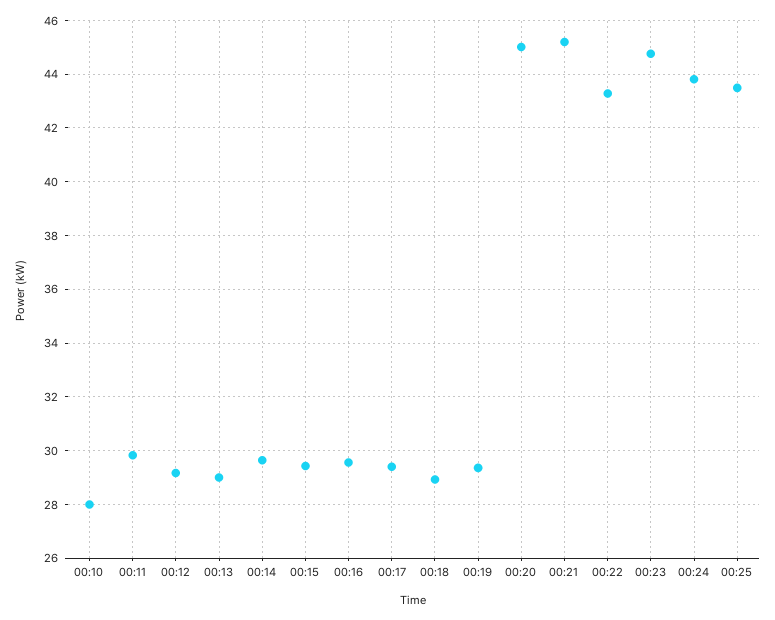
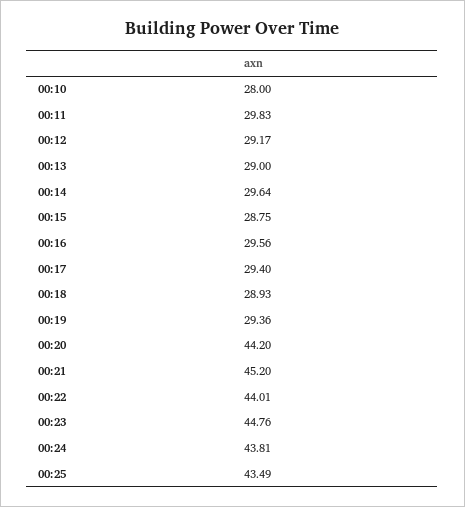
  {
    "00:10": 28,
    "00:11": 29.83,
    "00:12": 29.17,
    "00:13": 29,
    "00:14": 29.64,
-   "00:15": 29.5,
+   "00:15": 28.75,
    "00:16": 29.56,
    "00:17": 29.4,
    "00:18": 28.93,
    "00:19": 29.36,
-   "00:20": 45,
+   "00:20": 44.2,
    "00:21": 45.2,
-   "00:22": 43.25,
+   "00:22": 44.01,
    "00:23": 44.76,
    "00:24": 43.81,
    "00:25": 43.49
  }

